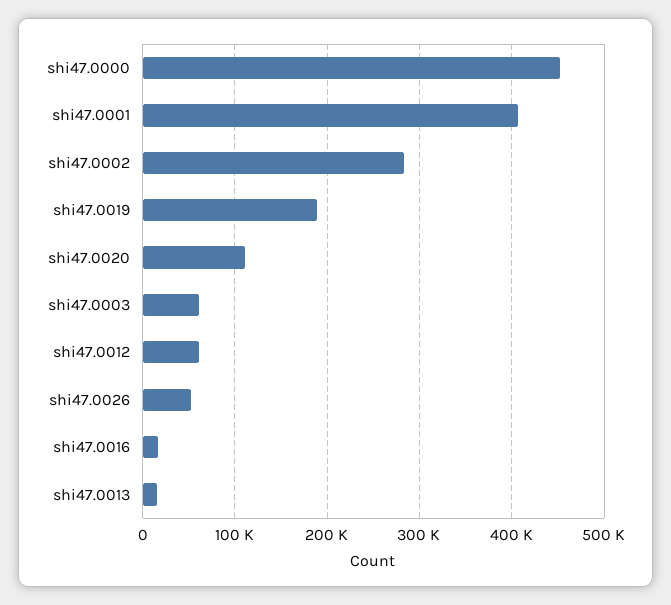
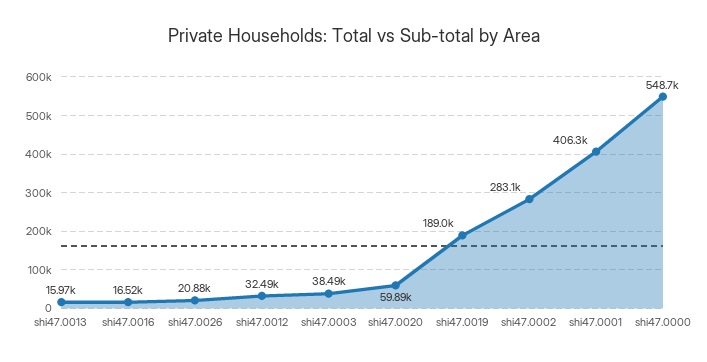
  {
-   "shi47.0000": 450000,
+   "shi47.0000": 548700,
    "shi47.0001": 406300,
    "shi47.0002": 283100,
    "shi47.0019": 189000,
-   "shi47.0020": 110000,
+   "shi47.0020": 59890,
-   "shi47.0003": 60000,
+   "shi47.0003": 38490,
-   "shi47.0012": 60000,
+   "shi47.0012": 32490,
-   "shi47.0026": 50000,
+   "shi47.0026": 20880,
    "shi47.0016": 16520,
    "shi47.0013": 15970
  }

